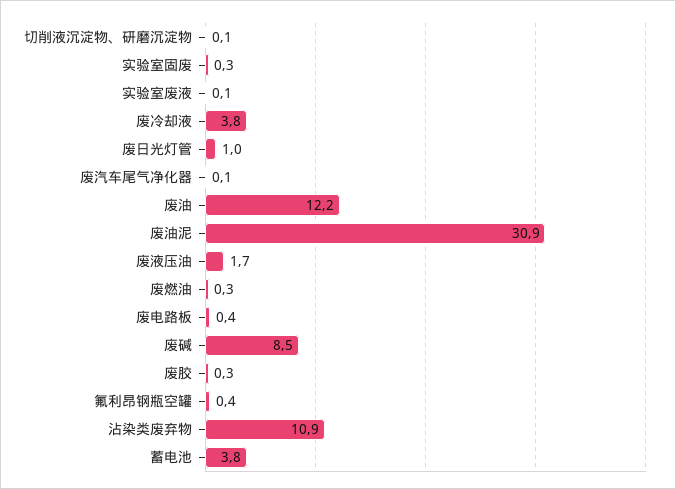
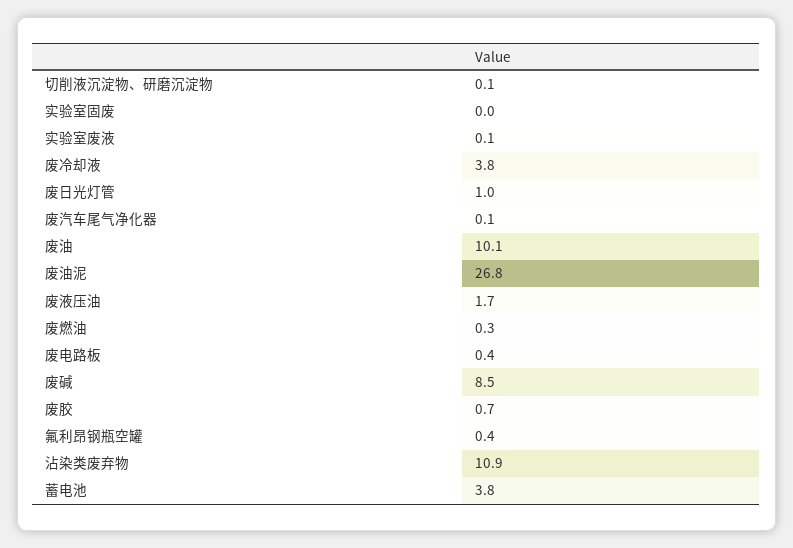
  {
    "切削液沉淀物、研磨沉淀物": 0.1,
-   "实验室固废": 0.3,
+   "实验室固废": 0,
    "实验室废液": 0.1,
    "废冷却液": 3.8,
    "废日光灯管": 1,
    "废汽车尾气净化器": 0.1,
-   "废油": 12.2,
+   "废油": 10.1,
-   "废油泥": 30.9,
+   "废油泥": 26.8,
    "废液压油": 1.7,
    "废燃油": 0.3,
    "废电路板": 0.4,
    "废碱": 8.5,
-   "废胶": 0.3,
+   "废胶": 0.7,
    "氟利昂钢瓶空罐": 0.4,
    "沾染类废弃物": 10.9,
    "蓄电池": 3.8
  }

